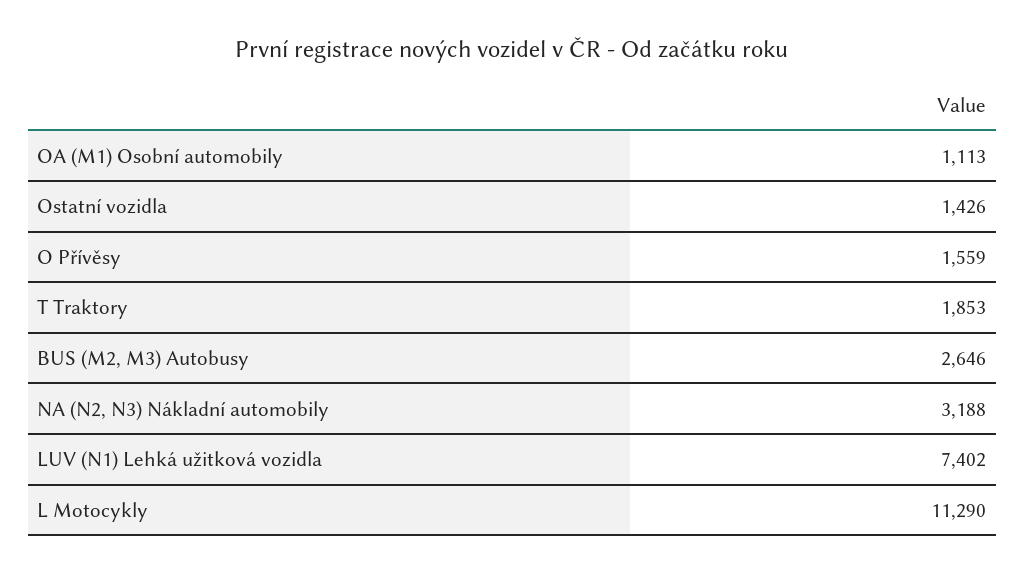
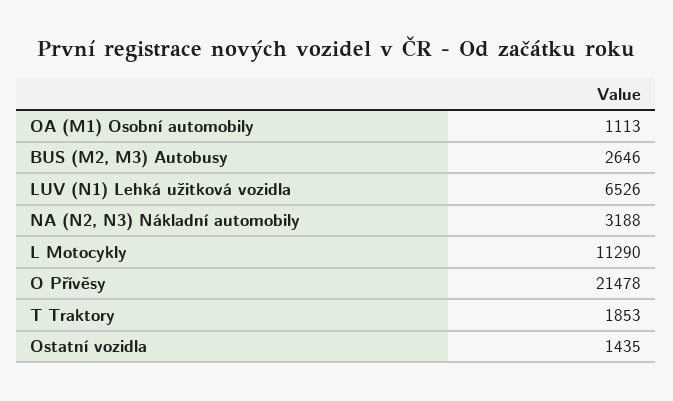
  {
    "OA (M1) Osobní automobily": 1113,
-   "Ostatní vozidla": 1426,
+   "Ostatní vozidla": 1435,
-   "O Přívěsy": 1559,
+   "O Přívěsy": 21478,
    "T Traktory": 1853,
    "BUS (M2, M3) Autobusy": 2646,
    "NA (N2, N3) Nákladní automobily": 3188,
-   "LUV (N1) Lehká užitková vozidla": 7402,
+   "LUV (N1) Lehká užitková vozidla": 6526,
    "L Motocykly": 11290
  }

